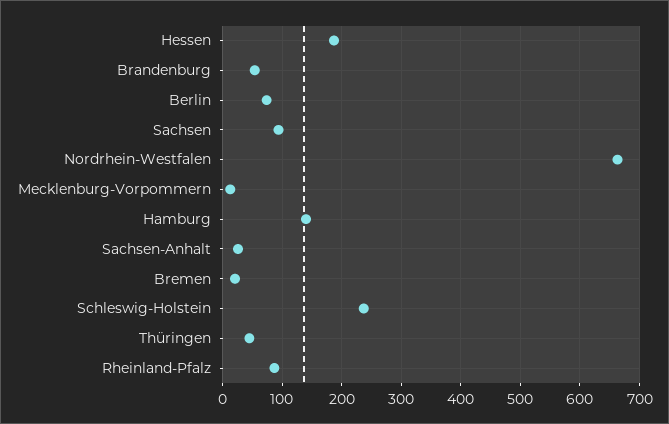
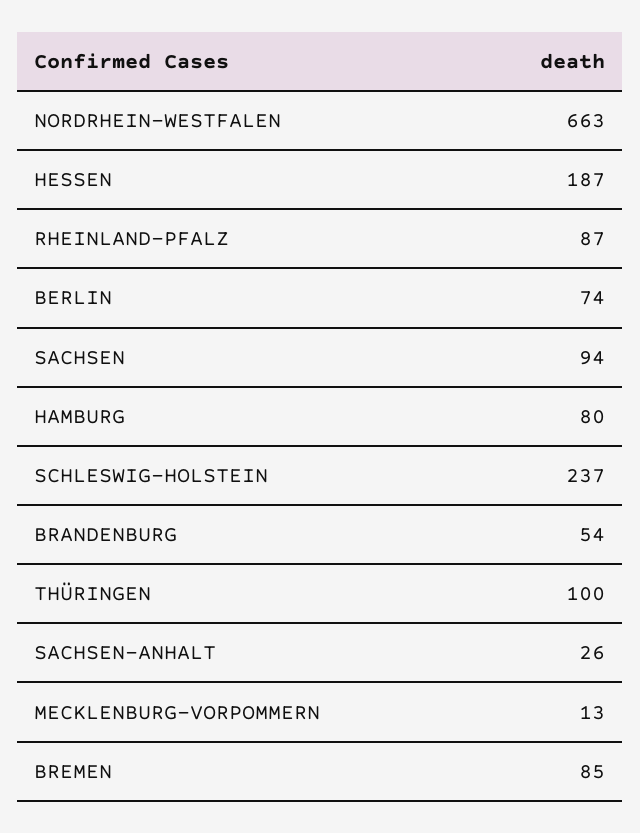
  {
    "Hessen": 187,
    "Brandenburg": 54,
    "Berlin": 74,
    "Sachsen": 94,
    "Nordrhein-Westfalen": 663,
    "Mecklenburg-Vorpommern": 13,
-   "Hamburg": 140,
+   "Hamburg": 80,
    "Sachsen-Anhalt": 26,
-   "Bremen": 20,
+   "Bremen": 85,
    "Schleswig-Holstein": 237,
-   "Thüringen": 40,
+   "Thüringen": 100,
    "Rheinland-Pfalz": 87
  }

